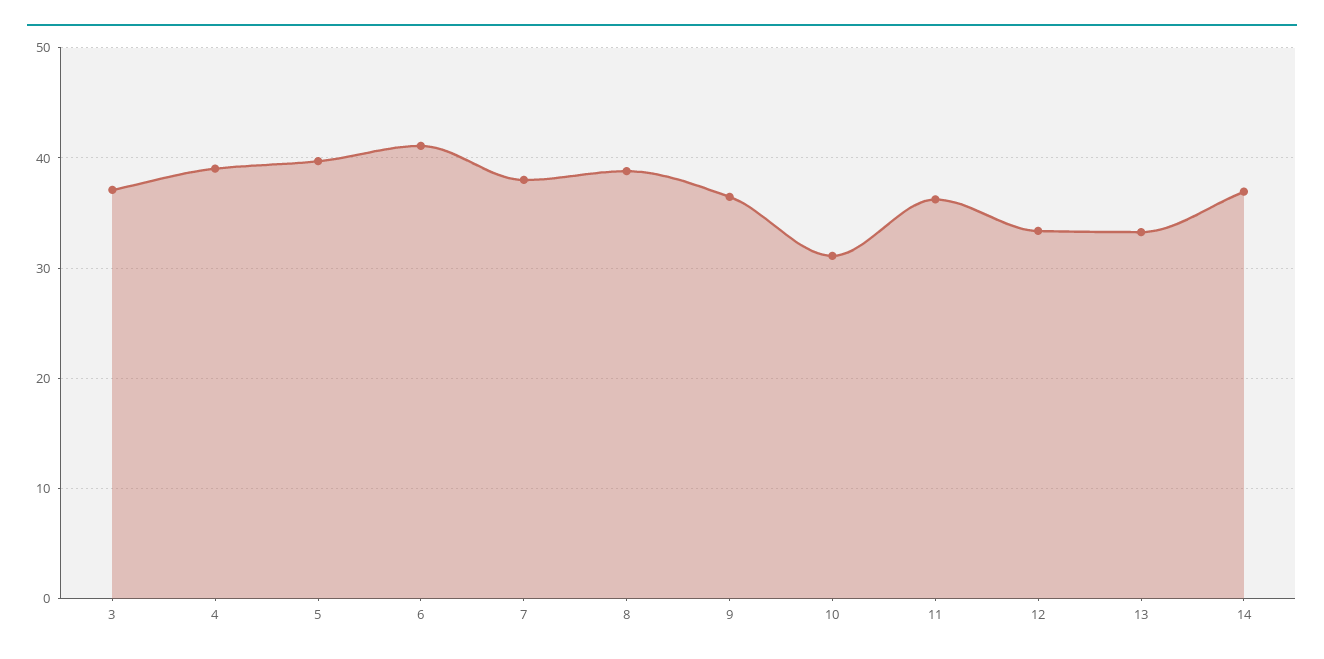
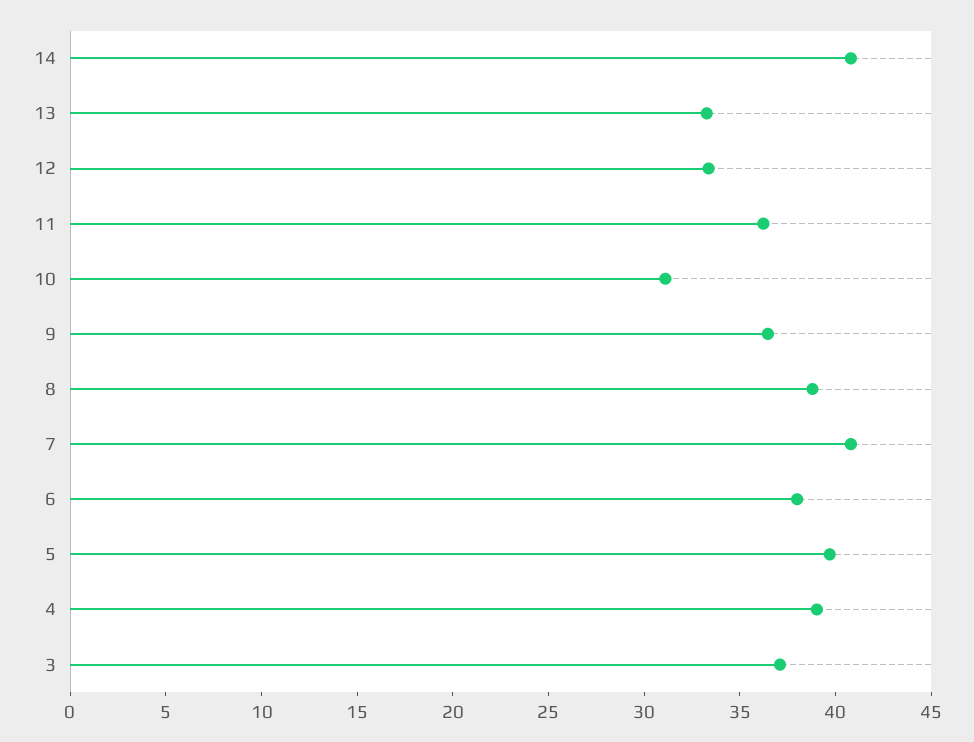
  {
    "3": 37,
    "4": 39,
    "5": 40,
-   "6": 41,
+   "6": 38,
-   "7": 38,
+   "7": 41,
    "8": 39,
    "9": 36,
    "10": 31,
    "11": 36,
    "12": 33,
    "13": 33,
-   "14": 37
+   "14": 41
  }

